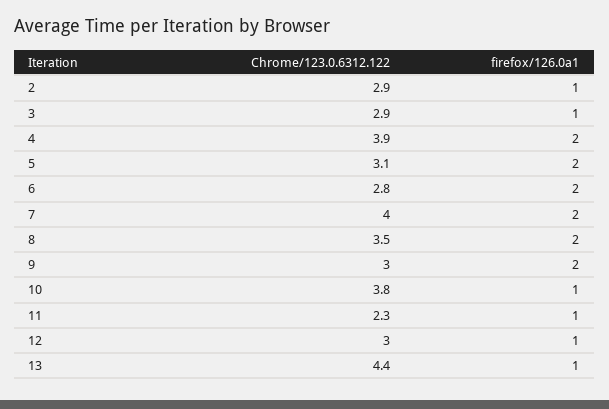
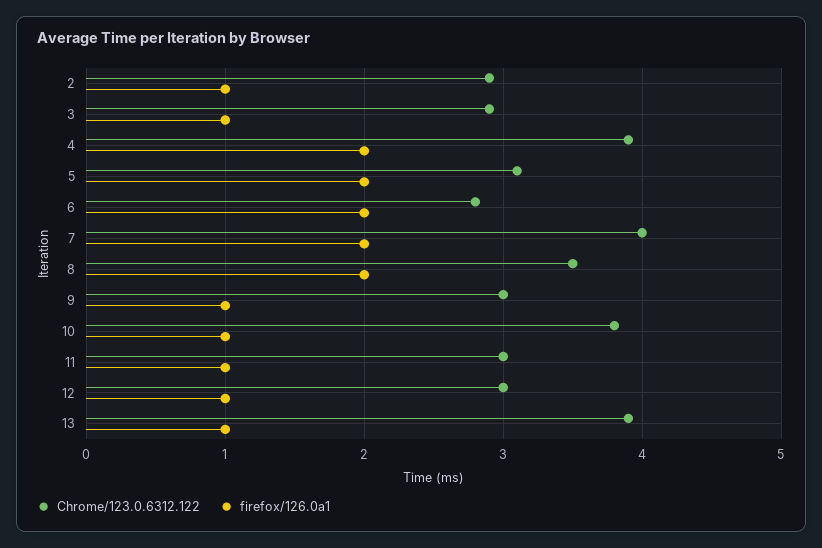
  {
    "Chrome/123.0.6312.122": {
      "2": 2.9,
      "3": 2.9,
      "4": 3.9,
      "5": 3.1,
      "6": 2.8,
      "7": 4,
      "8": 3.5,
      "9": 3,
      "10": 3.8,
-     "11": 2.3,
+     "11": 3,
      "12": 3,
-     "13": 4.4
+     "13": 3.9
    },
    "firefox/126.0a1": {
      "2": 1,
      "3": 1,
      "4": 2,
      "5": 2,
      "6": 2,
      "7": 2,
      "8": 2,
-     "9": 2,
+     "9": 1,
      "10": 1,
      "11": 1,
      "12": 1,
      "13": 1
    }
  }

